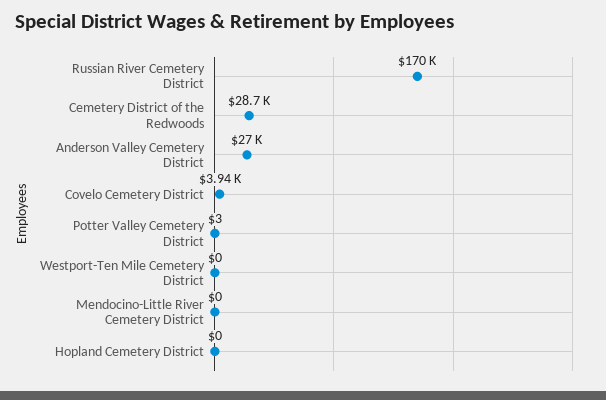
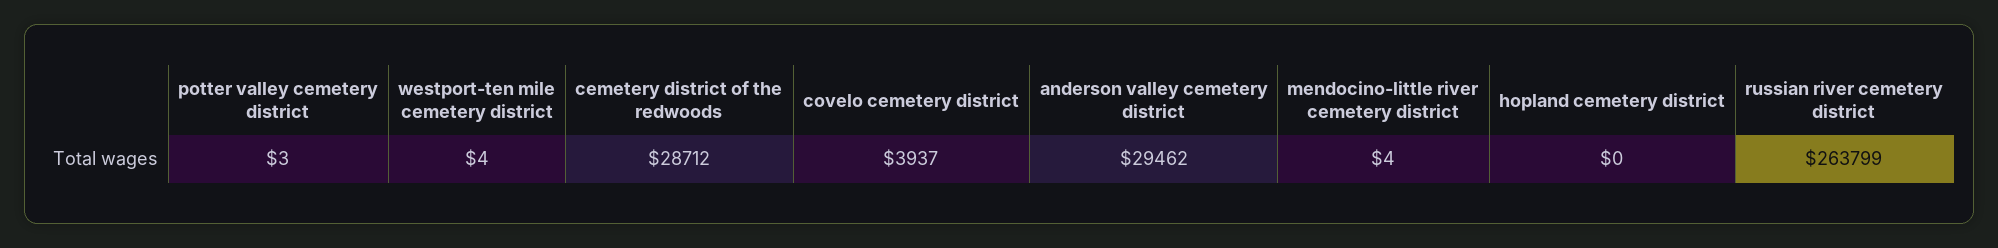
  {
-   "Russian River Cemetery District": 170000,
+   "Russian River Cemetery District": 263799,
    "Cemetery District of the Redwoods": 28712,
-   "Anderson Valley Cemetery District": 27000,
+   "Anderson Valley Cemetery District": 29462,
    "Covelo Cemetery District": 3937,
    "Potter Valley Cemetery District": 3,
-   "Westport-Ten Mile Cemetery District": 0,
+   "Westport-Ten Mile Cemetery District": 4,
-   "Mendocino-Little River Cemetery District": 0,
+   "Mendocino-Little River Cemetery District": 4,
    "Hopland Cemetery District": 0
  }

